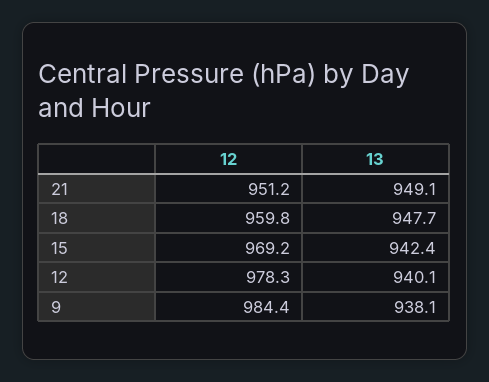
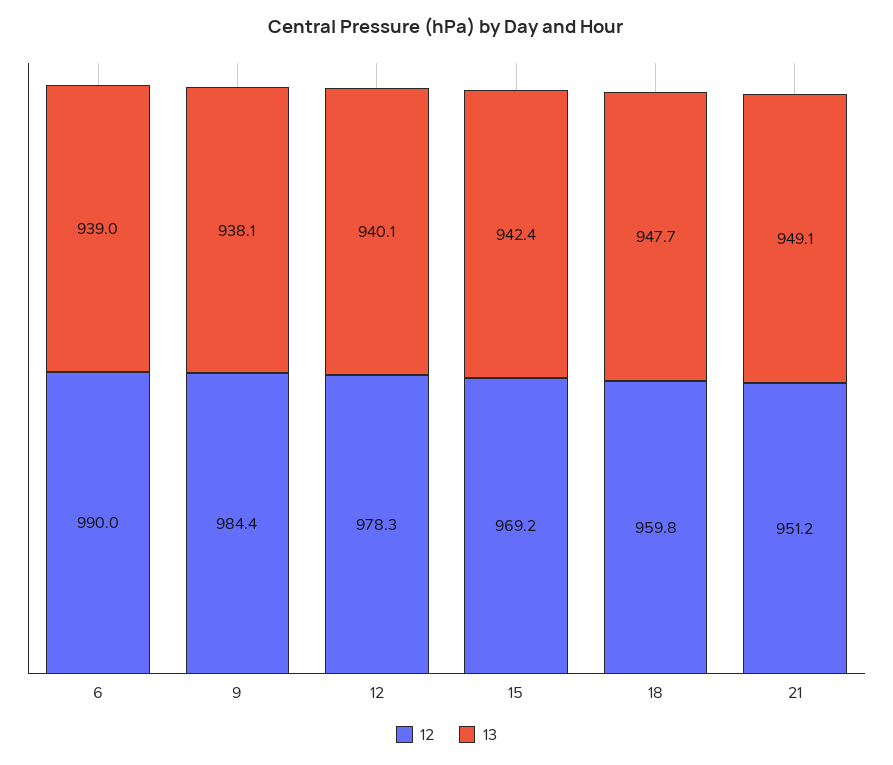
  {
    "12": {
      "21": 951.2,
      "18": 959.8,
      "15": 969.2,
      "12": 978.3,
-     "9": 984.4
+     "9": 984.4,
+     "6": 990
    },
    "13": {
      "21": 949.1,
      "18": 947.7,
      "15": 942.4,
      "12": 940.1,
-     "9": 938.1
+     "9": 938.1,
+     "6": 939
    }
  }

